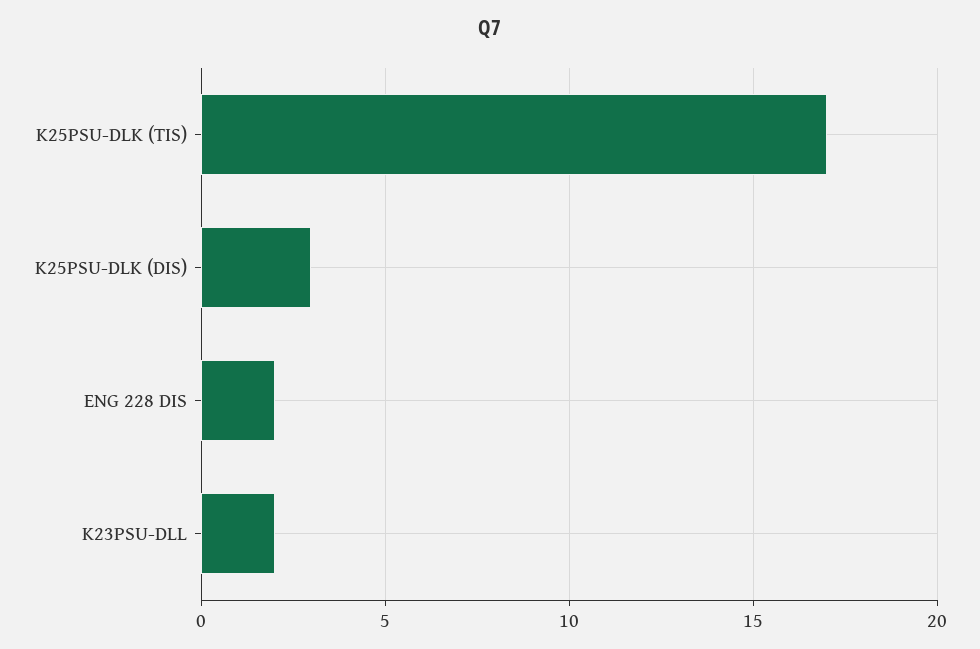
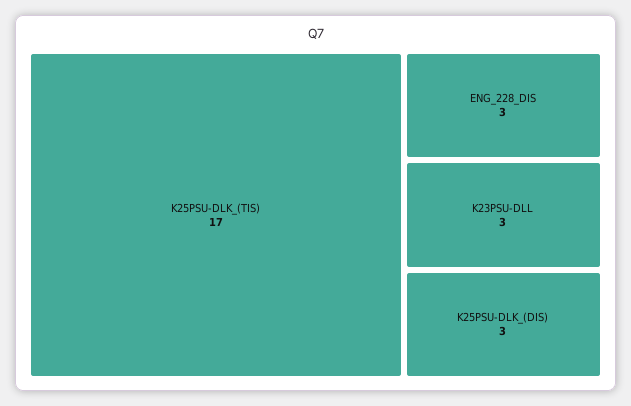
  {
    "K25PSU-DLK (TIS)": 17,
    "K25PSU-DLK (DIS)": 3,
-   "ENG 228 DIS": 2,
+   "ENG 228 DIS": 3,
-   "K23PSU-DLL": 2
+   "K23PSU-DLL": 3
  }

